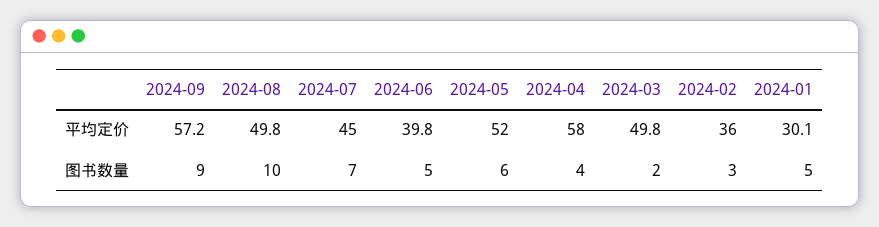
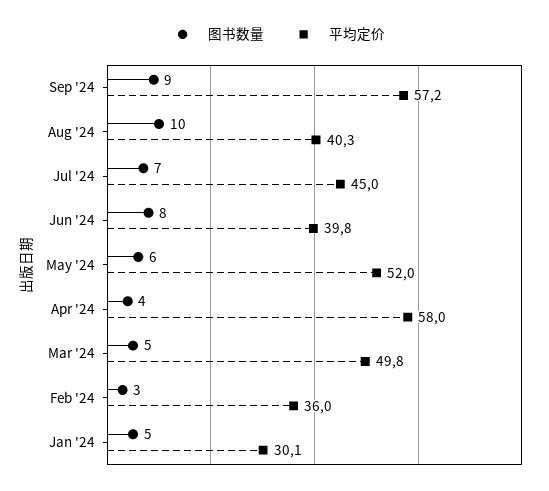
  {
    "平均定价": {
      "2024-09": 57.2,
-     "2024-08": 49.8,
+     "2024-08": 40.3,
      "2024-07": 45,
      "2024-06": 39.8,
      "2024-05": 52,
      "2024-04": 58,
      "2024-03": 49.8,
      "2024-02": 36,
      "2024-01": 30.1
    },
    "图书数量": {
      "2024-09": 9,
      "2024-08": 10,
      "2024-07": 7,
-     "2024-06": 5,
+     "2024-06": 8,
      "2024-05": 6,
      "2024-04": 4,
-     "2024-03": 2,
+     "2024-03": 5,
      "2024-02": 3,
      "2024-01": 5
    }
  }

